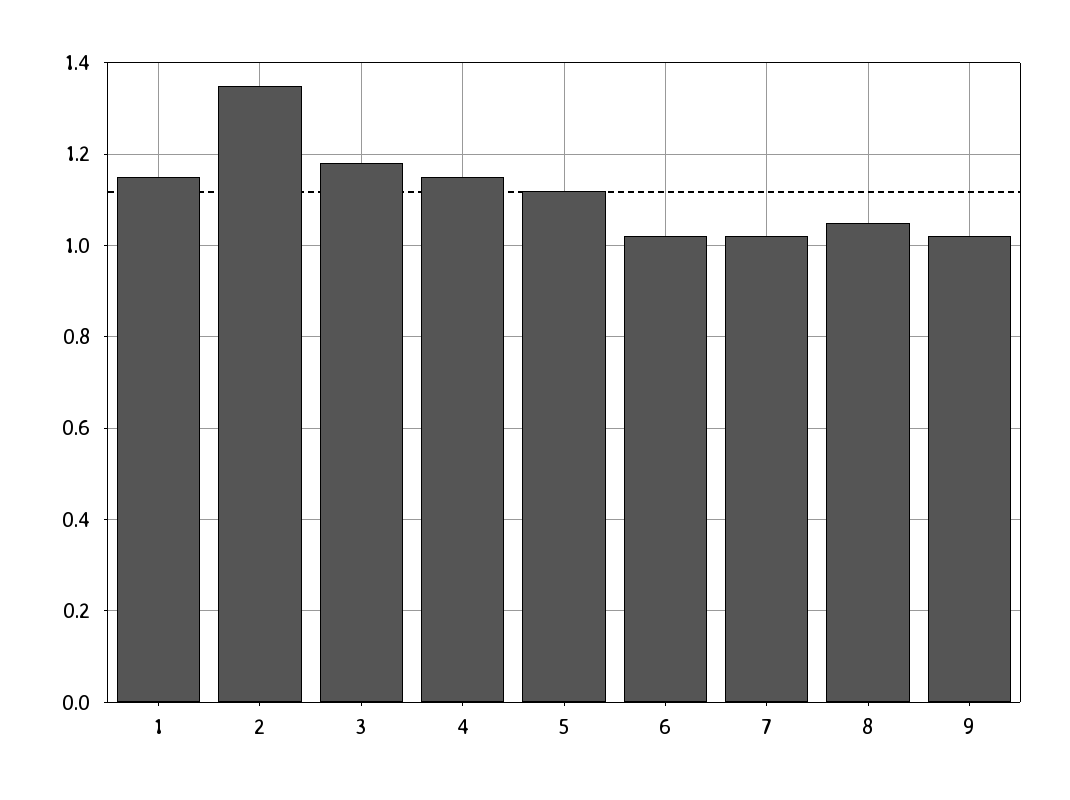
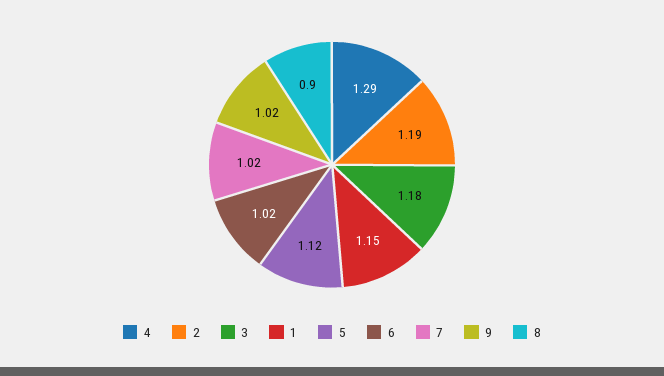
  {
    "1": 1.15,
-   "2": 1.35,
+   "2": 1.19,
    "3": 1.18,
-   "4": 1.15,
+   "4": 1.29,
    "5": 1.12,
    "6": 1.02,
    "7": 1.02,
-   "8": 1.05,
+   "8": 0.9,
    "9": 1.02
  }

